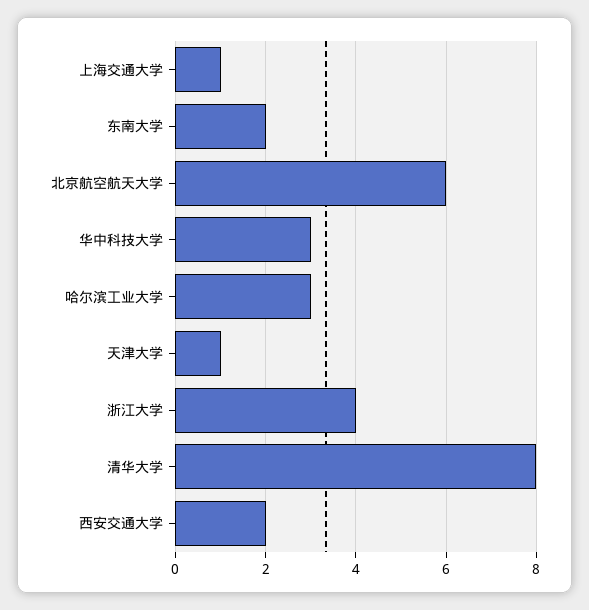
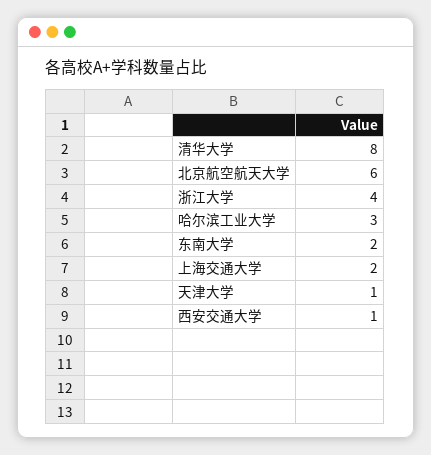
  {
-   "上海交通大学": 1,
+   "上海交通大学": 2,
    "东南大学": 2,
    "北京航空航天大学": 6,
-   "华中科技大学": 3,
    "哈尔滨工业大学": 3,
    "天津大学": 1,
    "浙江大学": 4,
    "清华大学": 8,
-   "西安交通大学": 2
+   "西安交通大学": 1
  }

